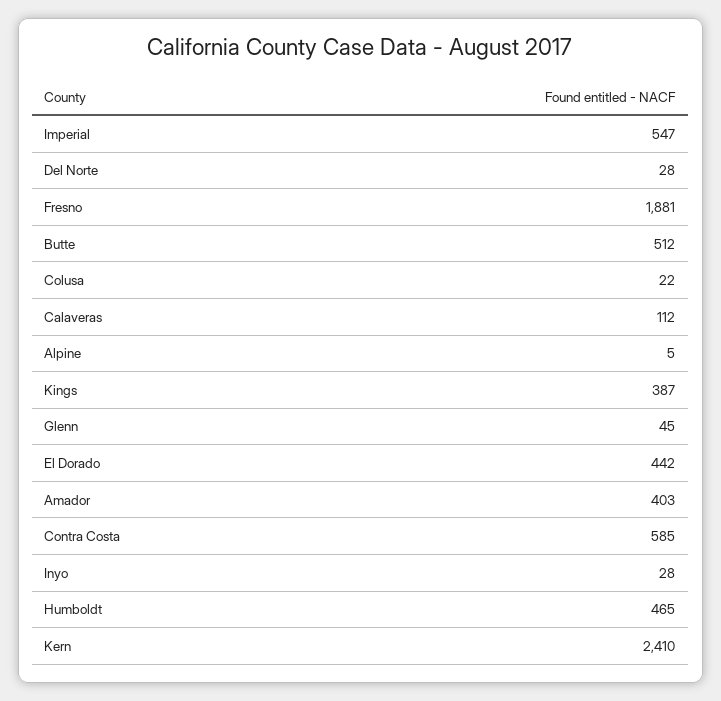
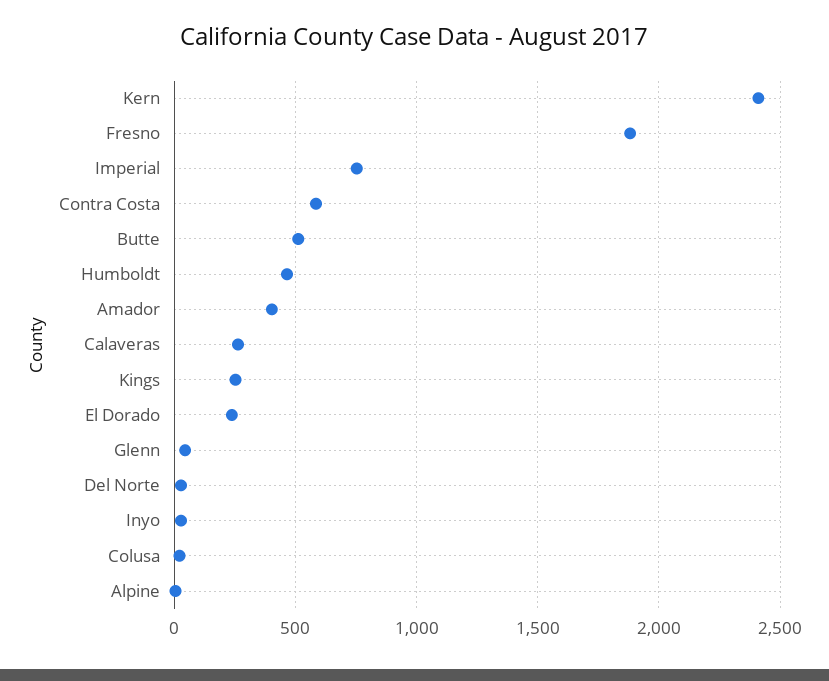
  {
-   "Imperial": 547,
+   "Imperial": 750,
    "Del Norte": 28,
    "Fresno": 1881,
    "Butte": 512,
    "Colusa": 22,
-   "Calaveras": 112,
+   "Calaveras": 250,
    "Alpine": 5,
-   "Kings": 387,
+   "Kings": 250,
    "Glenn": 45,
-   "El Dorado": 442,
+   "El Dorado": 250,
    "Amador": 403,
    "Contra Costa": 585,
    "Inyo": 28,
    "Humboldt": 465,
    "Kern": 2410
  }

